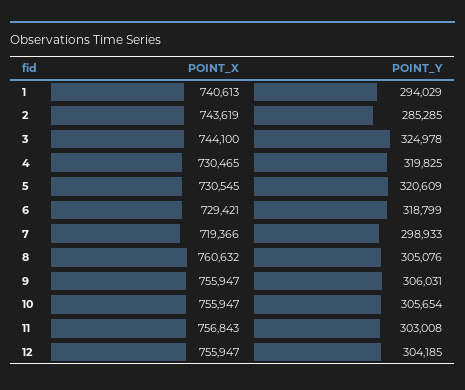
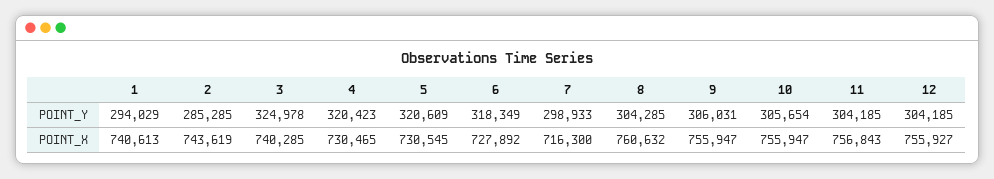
  {
    "POINT_X": {
      "1": 740613,
      "2": 743619,
-     "3": 744100,
+     "3": 740285,
      "4": 730465,
      "5": 730545,
-     "6": 729421,
+     "6": 727892,
-     "7": 719366,
+     "7": 716300,
      "8": 760632,
      "9": 755947,
      "10": 755947,
      "11": 756843,
-     "12": 755947
+     "12": 755927
    },
    "POINT_Y": {
      "1": 294029,
      "2": 285285,
      "3": 324978,
-     "4": 319825,
+     "4": 320423,
      "5": 320609,
-     "6": 318799,
+     "6": 318349,
      "7": 298933,
-     "8": 305076,
+     "8": 304285,
      "9": 306031,
      "10": 305654,
-     "11": 303008,
+     "11": 304185,
      "12": 304185
    }
  }

